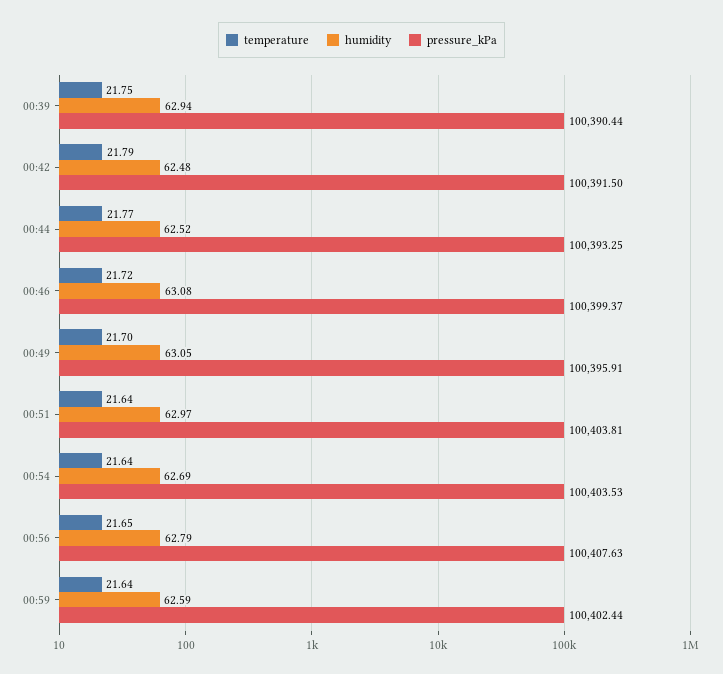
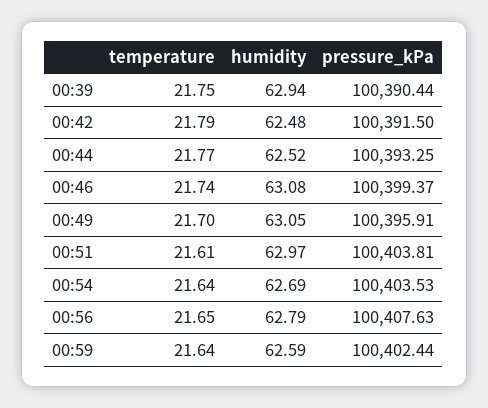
  {
    "temperature": {
      "00:39": 21.75,
      "00:42": 21.79,
      "00:44": 21.77,
-     "00:46": 21.72,
+     "00:46": 21.74,
      "00:49": 21.7,
-     "00:51": 21.64,
+     "00:51": 21.61,
      "00:54": 21.64,
      "00:56": 21.65,
      "00:59": 21.64
    },
    "humidity": {
      "00:39": 62.94,
      "00:42": 62.48,
      "00:44": 62.52,
      "00:46": 63.08,
      "00:49": 63.05,
      "00:51": 62.97,
      "00:54": 62.69,
      "00:56": 62.79,
      "00:59": 62.59
    },
    "pressure_kPa": {
      "00:39": 100390.44,
      "00:42": 100391.5,
      "00:44": 100393.25,
      "00:46": 100399.37,
      "00:49": 100395.91,
      "00:51": 100403.81,
      "00:54": 100403.53,
      "00:56": 100407.63,
      "00:59": 100402.44
    }
  }

